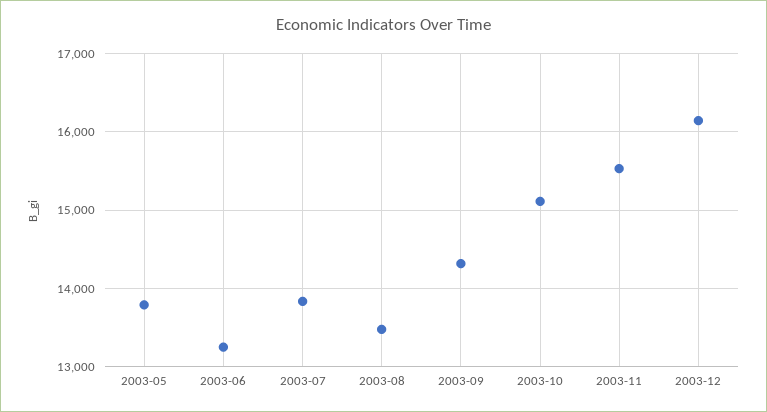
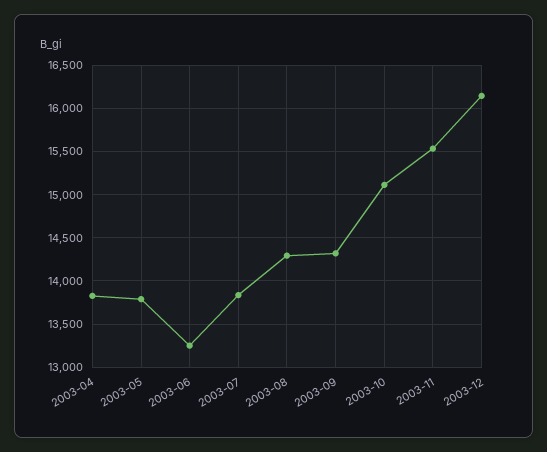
  {
    "2003-05": 13800,
    "2003-06": 13300,
    "2003-07": 13800,
-   "2003-08": 13500,
+   "2003-08": 14300,
    "2003-09": 14300,
    "2003-10": 15100,
    "2003-11": 15500,
-   "2003-12": 16100
+   "2003-12": 16100,
+   "2003-04": 13800
  }

